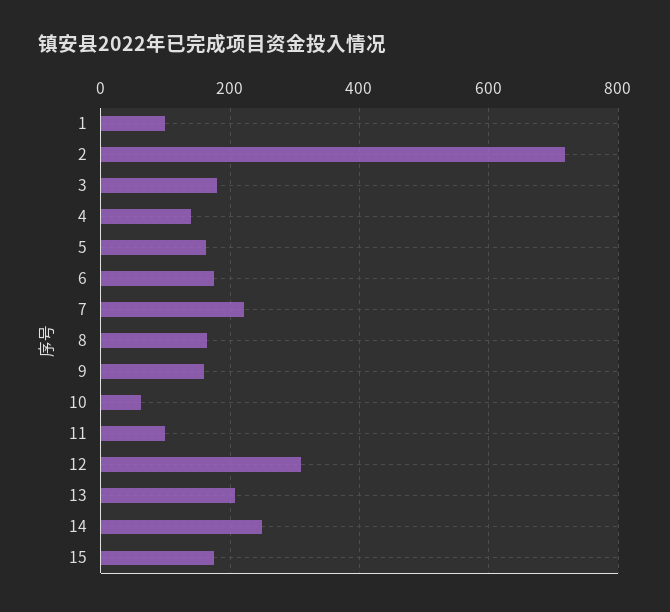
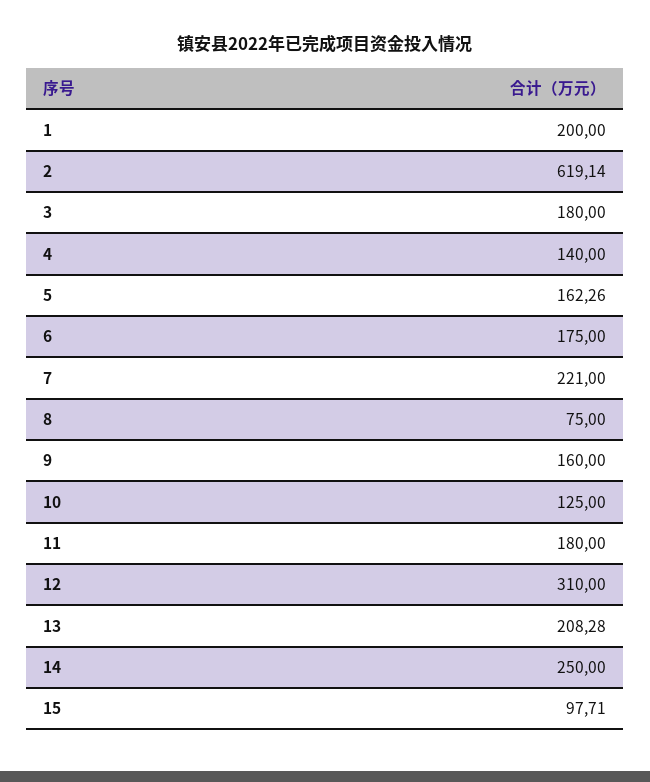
  {
-   "1": 100,
+   "1": 200,
-   "2": 720,
+   "2": 619.14,
    "3": 180,
    "4": 140,
    "5": 162.26,
    "6": 175,
    "7": 221,
-   "8": 160,
+   "8": 75,
    "9": 160,
-   "10": 60,
+   "10": 125,
-   "11": 100,
+   "11": 180,
    "12": 310,
    "13": 208.28,
    "14": 250,
-   "15": 180
+   "15": 97.71
  }

